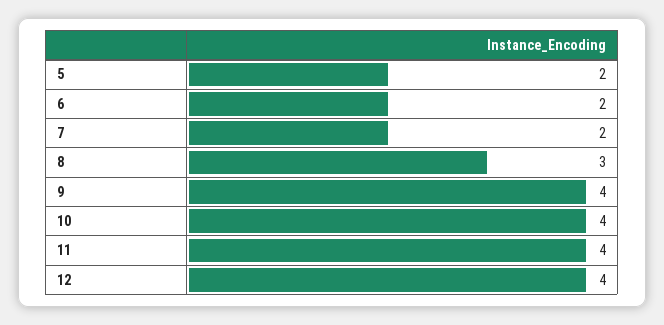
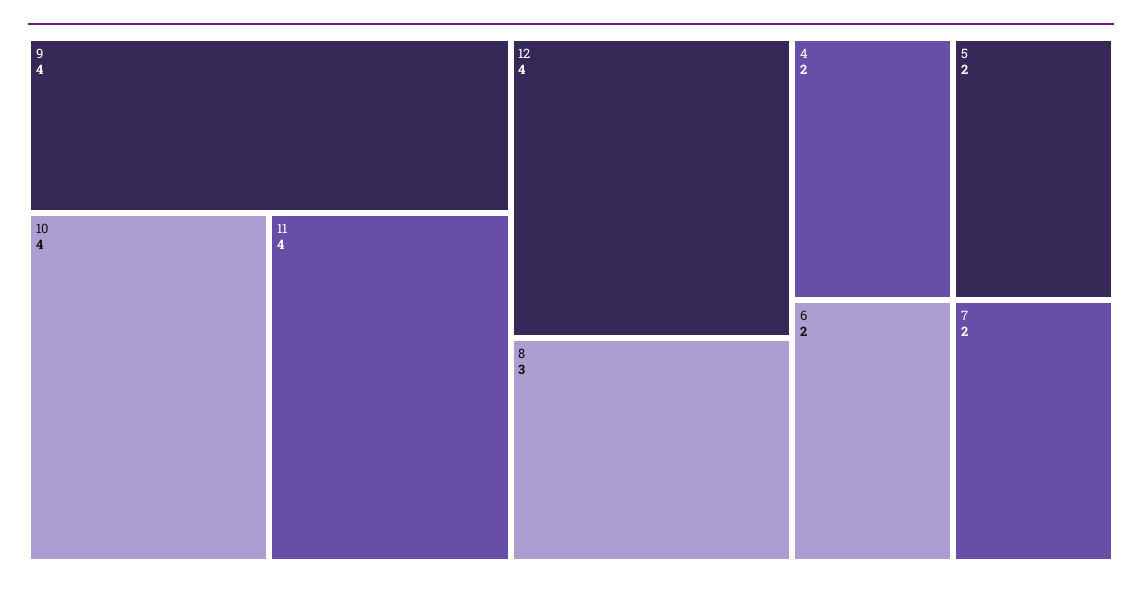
  {
    "5": 2,
    "6": 2,
    "7": 2,
    "8": 3,
    "9": 4,
    "10": 4,
    "11": 4,
-   "12": 4
+   "12": 4,
+   "4": 2
  }

